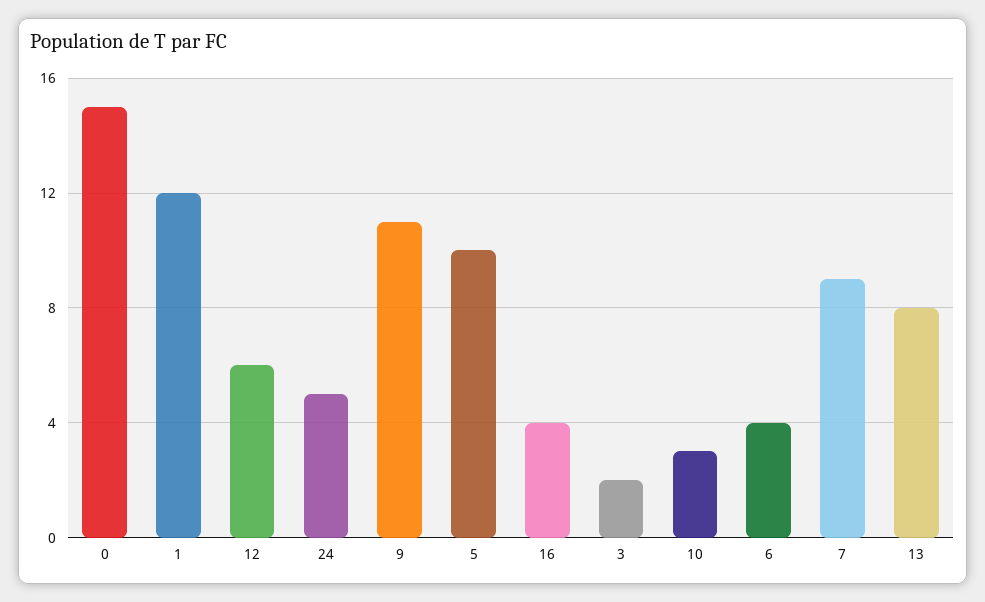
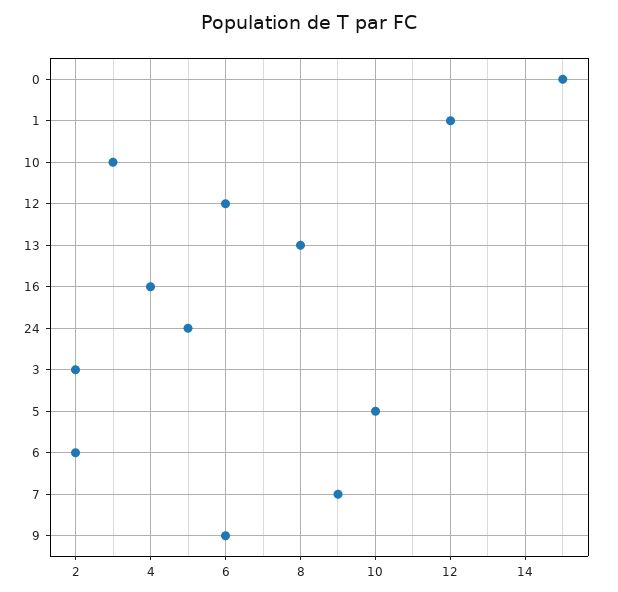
  {
    "0": 15,
    "1": 12,
    "12": 6,
    "24": 5,
-   "9": 11,
+   "9": 6,
    "5": 10,
    "16": 4,
    "3": 2,
    "10": 3,
-   "6": 4,
+   "6": 2,
    "7": 9,
    "13": 8
  }

